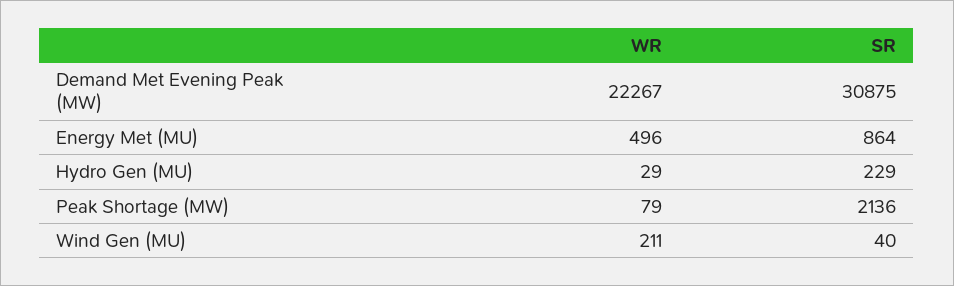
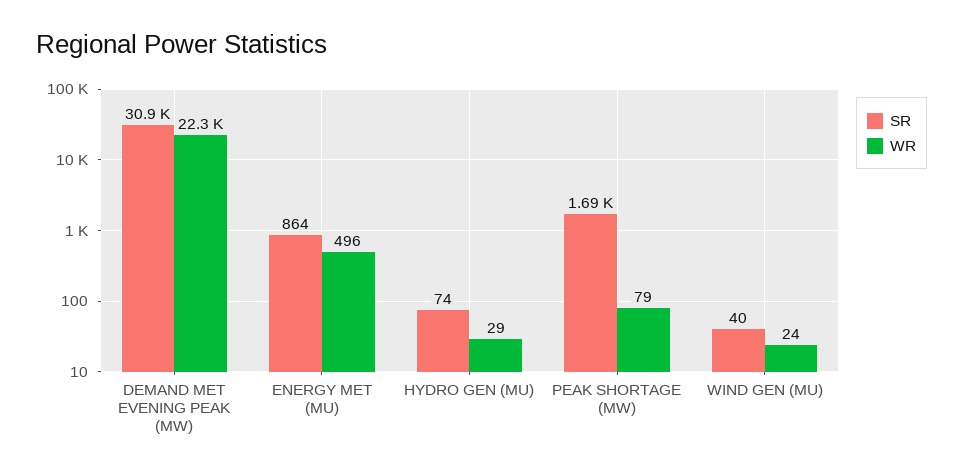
  {
    "WR": {
      "Demand Met Evening Peak (MW)": 22267,
      "Energy Met (MU)": 496,
      "Hydro Gen (MU)": 29,
      "Peak Shortage (MW)": 79,
-     "Wind Gen (MU)": 211
+     "Wind Gen (MU)": 24
    },
    "SR": {
      "Demand Met Evening Peak (MW)": 30875,
      "Energy Met (MU)": 864,
-     "Hydro Gen (MU)": 229,
+     "Hydro Gen (MU)": 74,
-     "Peak Shortage (MW)": 2136,
+     "Peak Shortage (MW)": 1690,
      "Wind Gen (MU)": 40
    }
  }

